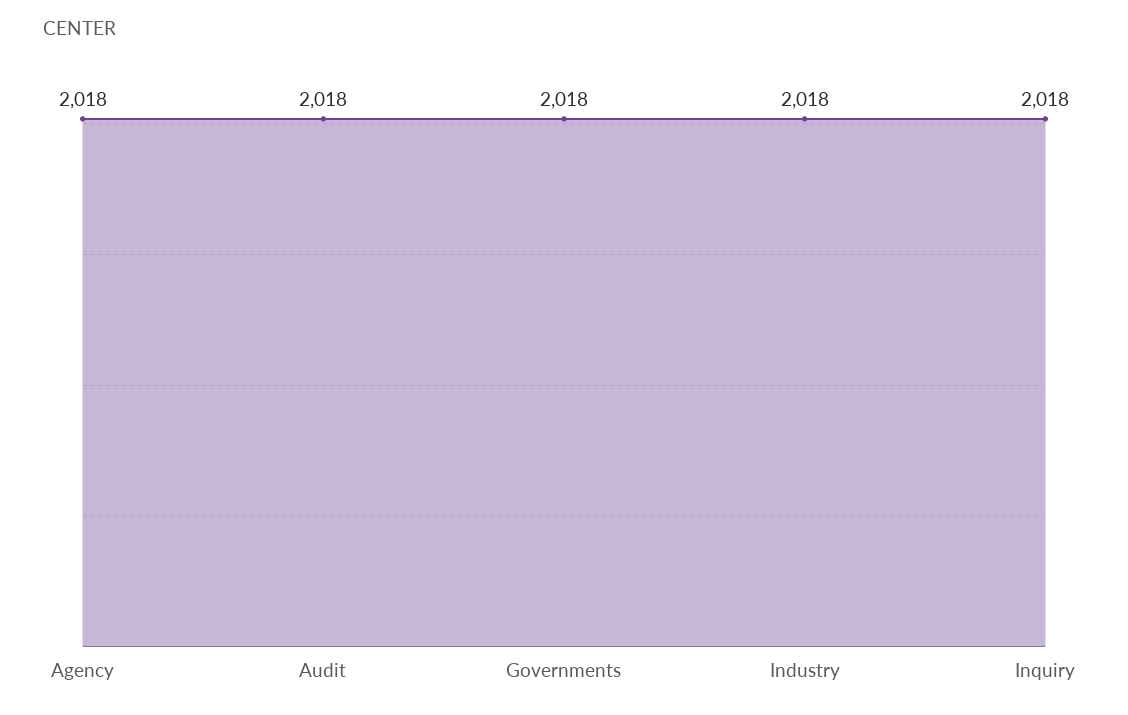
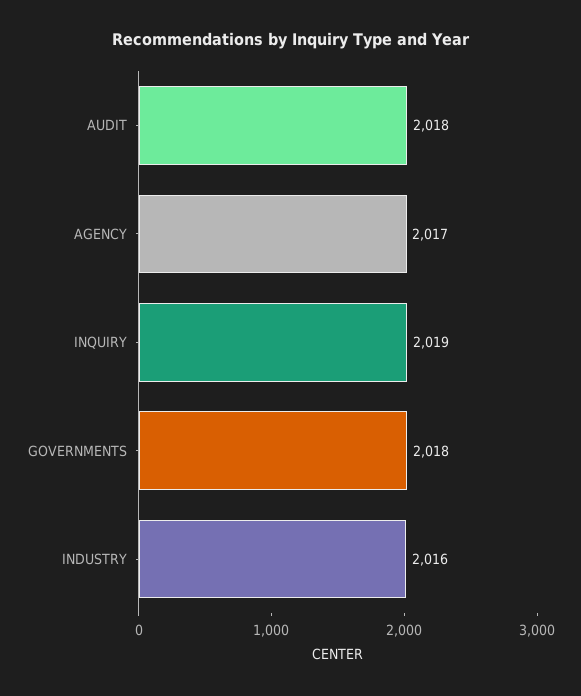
  {
-   "Agency": 2018,
+   "Agency": 2017,
    "Audit": 2018,
    "Governments": 2018,
-   "Industry": 2018,
+   "Industry": 2016,
-   "Inquiry": 2018
+   "Inquiry": 2019
  }

